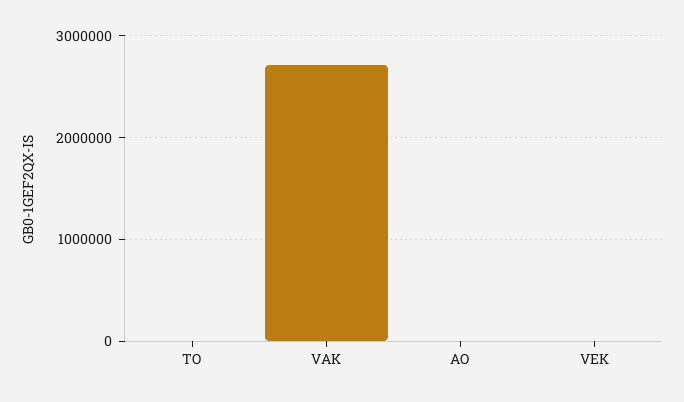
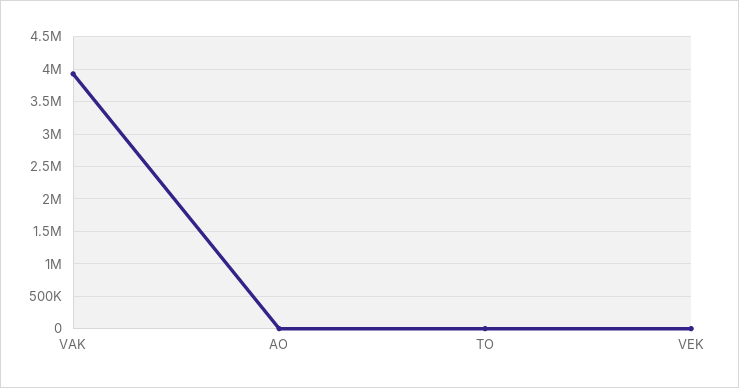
  {
    "TO": 0,
-   "VAK": 2700000,
+   "VAK": 3900000,
    "AO": 0,
    "VEK": 0
  }

